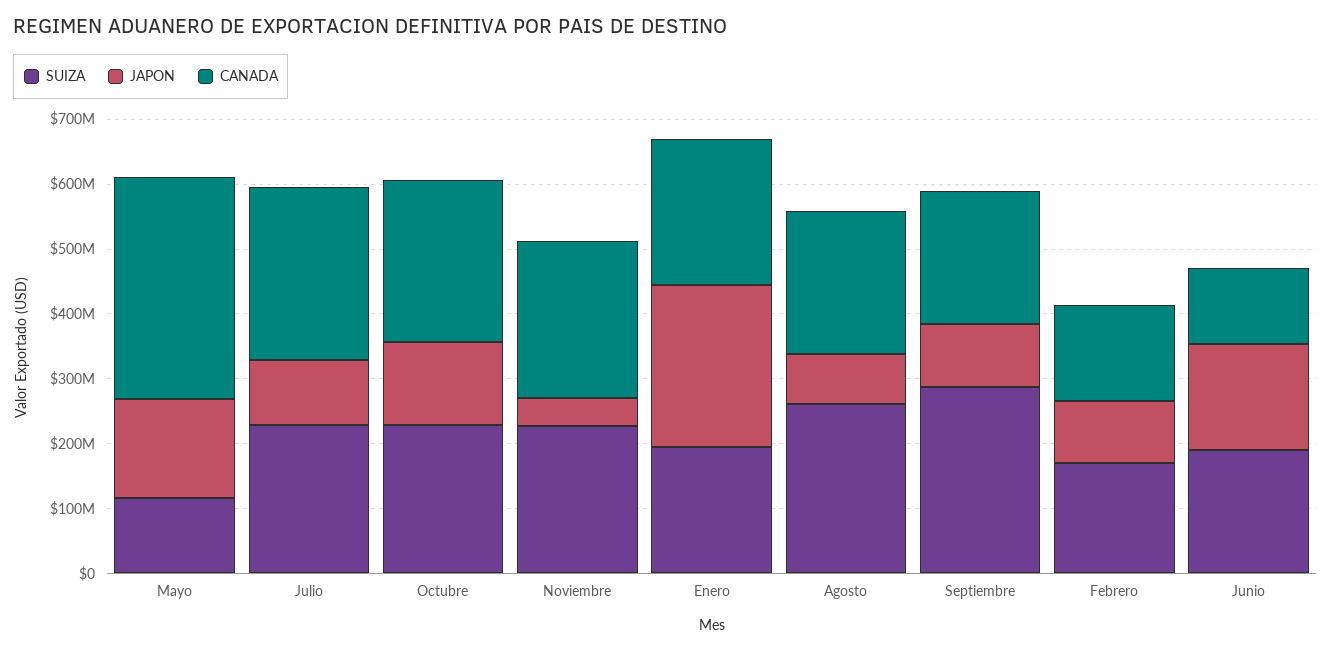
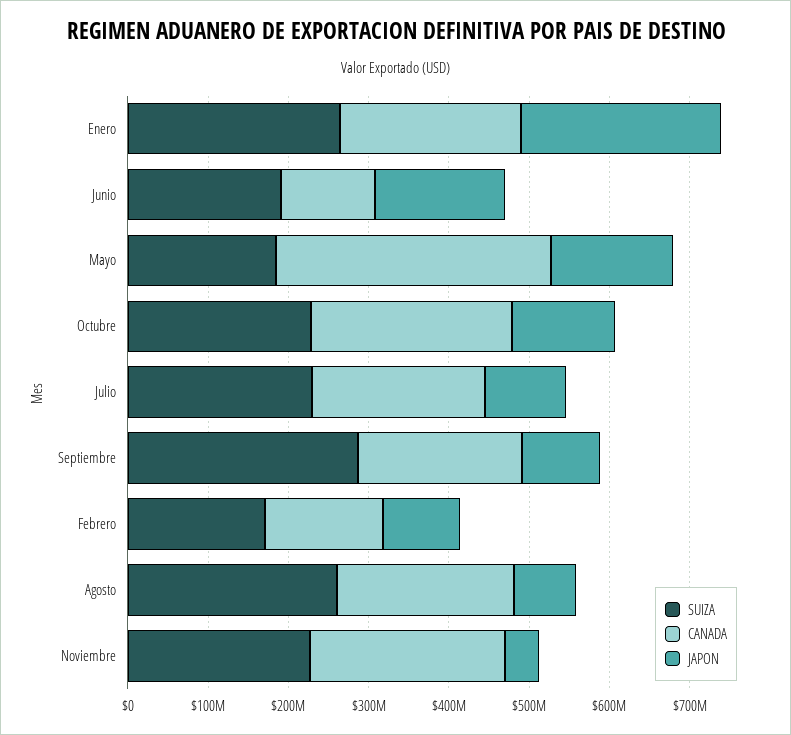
  {
    "SUIZA": {
-     "Mayo": 120000000,
+     "Mayo": 180000000,
      "Julio": 220000000,
      "Octubre": 220000000,
      "Noviembre": 220000000,
-     "Enero": 200000000,
+     "Enero": 260000000,
      "Agosto": 260000000,
      "Septiembre": 280000000,
      "Febrero": 180000000,
      "Junio": 200000000
    },
    "JAPON": {
      "Mayo": 160000000,
      "Julio": 100000000,
      "Octubre": 120000000,
      "Noviembre": 40000000,
      "Enero": 240000000,
      "Agosto": 80000000,
      "Septiembre": 100000000,
      "Febrero": 100000000,
      "Junio": 160000000
    },
    "CANADA": {
      "Mayo": 340000000,
-     "Julio": 260000000,
+     "Julio": 220000000,
      "Octubre": 260000000,
      "Noviembre": 240000000,
      "Enero": 220000000,
      "Agosto": 220000000,
      "Septiembre": 200000000,
      "Febrero": 140000000,
      "Junio": 120000000
    }
  }

